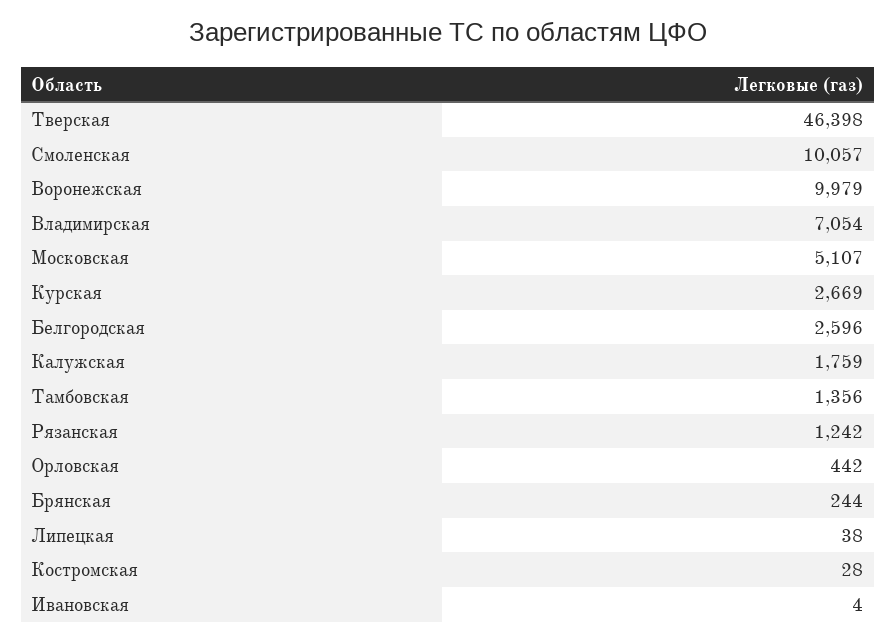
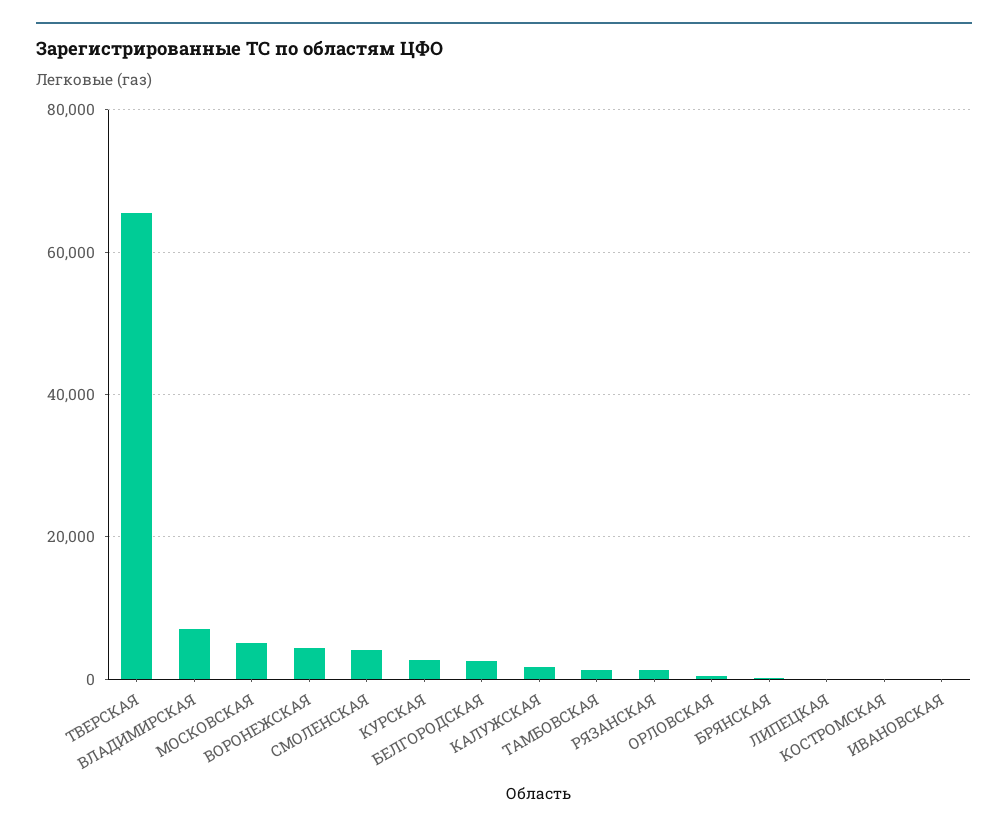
  {
-   "Тверская": 46398,
+   "Тверская": 66000,
-   "Смоленская": 10057,
+   "Смоленская": 4000,
-   "Воронежская": 9979,
+   "Воронежская": 4000,
    "Владимирская": 7054,
    "Московская": 5107,
    "Курская": 2669,
    "Белгородская": 2596,
    "Калужская": 1759,
    "Тамбовская": 1356,
    "Рязанская": 1242,
    "Орловская": 442,
    "Брянская": 244,
    "Липецкая": 38,
    "Костромская": 28,
    "Ивановская": 4
  }

